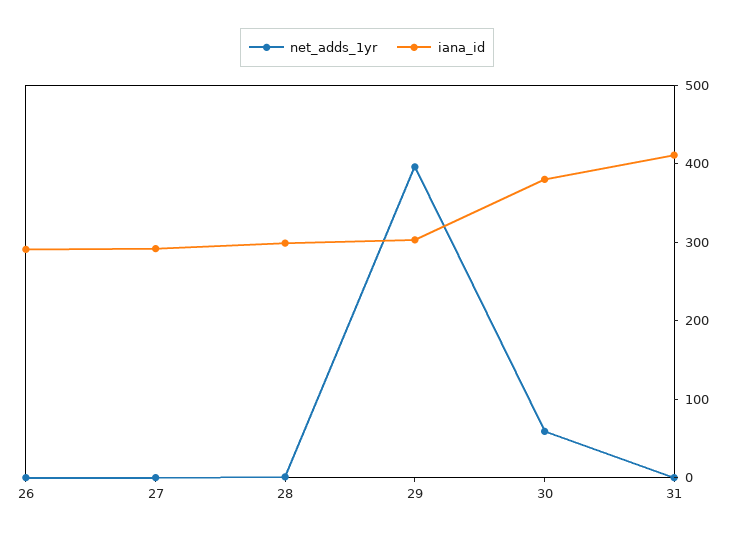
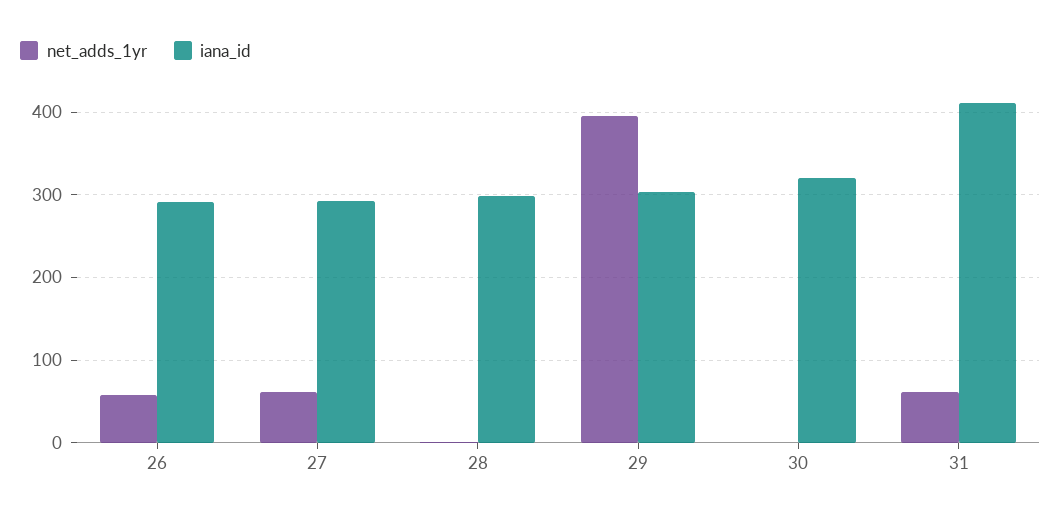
  {
    "net_adds_1yr": {
-     "26": 0,
+     "26": 60,
-     "27": 0,
+     "27": 60,
      "28": 0,
      "29": 400,
-     "30": 60,
+     "30": 0,
-     "31": 0
+     "31": 60
    },
    "iana_id": {
      "26": 290,
      "27": 290,
      "28": 300,
      "29": 300,
-     "30": 380,
+     "30": 320,
      "31": 410
    }
  }

